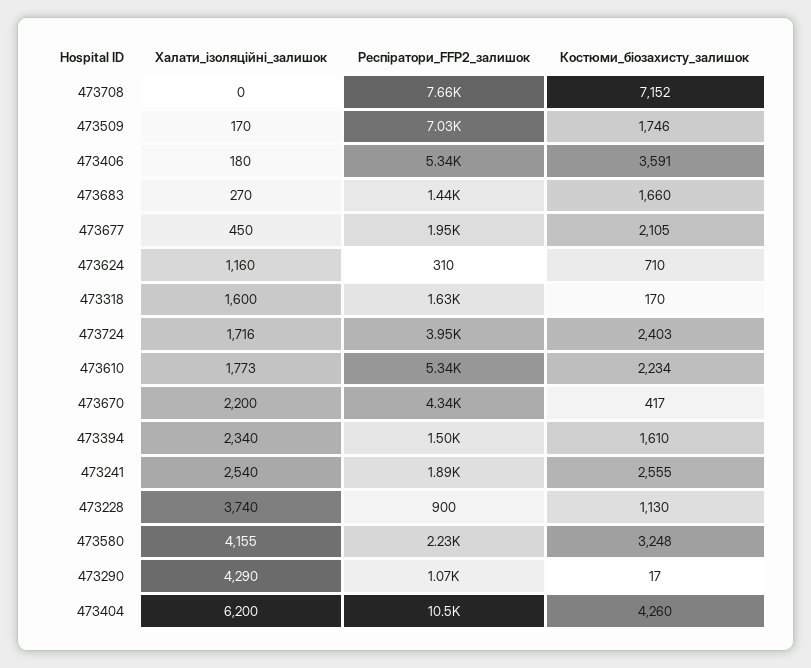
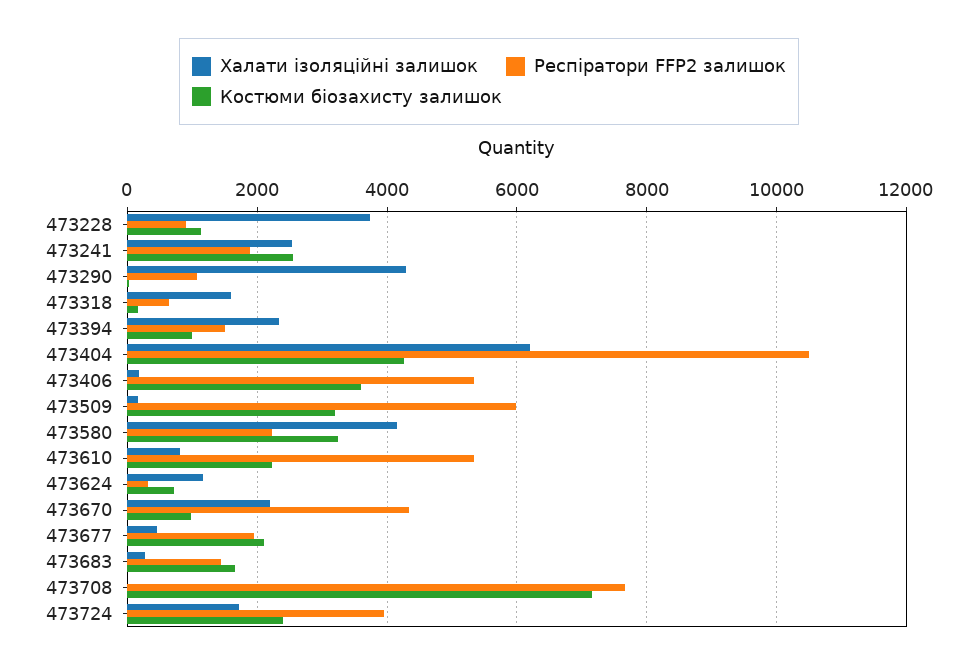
  {
    "Халати_ізоляційні_залишок": {
      "473708": 0,
      "473509": 170,
      "473406": 180,
      "473683": 270,
      "473677": 450,
      "473624": 1160,
      "473318": 1600,
      "473724": 1716,
-     "473610": 1773,
+     "473610": 800,
      "473670": 2200,
      "473394": 2340,
      "473241": 2540,
      "473228": 3740,
      "473580": 4155,
      "473290": 4290,
      "473404": 6200
    },
    "Респіратори_FFP2_залишок": {
      "473708": 7660,
-     "473509": 7030,
+     "473509": 6000,
      "473406": 5340,
      "473683": 1440,
      "473677": 1950,
      "473624": 310,
-     "473318": 1630,
+     "473318": 600,
      "473724": 3950,
      "473610": 5340,
      "473670": 4340,
      "473394": 1500,
      "473241": 1890,
      "473228": 900,
      "473580": 2230,
      "473290": 1070,
      "473404": 10500
    },
    "Костюми_біозахисту_залишок": {
      "473708": 7152,
-     "473509": 1746,
+     "473509": 3200,
      "473406": 3591,
      "473683": 1660,
      "473677": 2105,
      "473624": 710,
      "473318": 170,
      "473724": 2403,
      "473610": 2234,
-     "473670": 417,
+     "473670": 1000,
-     "473394": 1610,
+     "473394": 1000,
      "473241": 2555,
      "473228": 1130,
      "473580": 3248,
      "473290": 17,
      "473404": 4260
    }
  }

